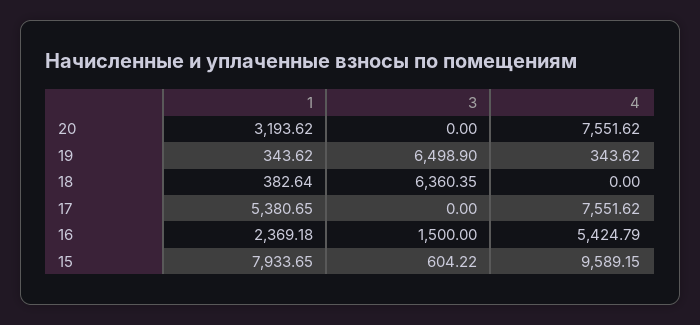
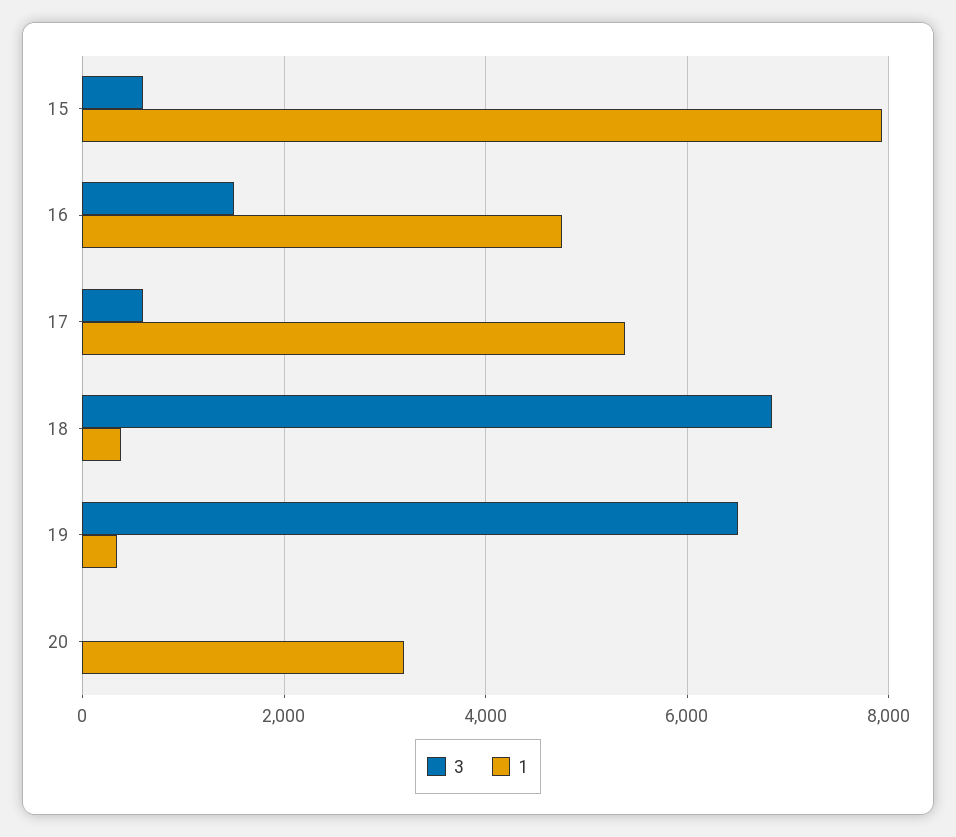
  {
    "1": {
      "20": 3193.62,
      "19": 343.62,
      "18": 382.64,
      "17": 5380.65,
-     "16": 2369.18,
+     "16": 4800,
      "15": 7933.65
    },
    "3": {
      "20": 0,
      "19": 6498.9,
-     "18": 6360.35,
+     "18": 6800,
-     "17": 0,
+     "17": 600,
      "16": 1500,
      "15": 604.22
-   },
+   }
-   "4": {
-     "20": 7551.62,
-     "19": 343.62,
-     "18": 0,
-     "17": 7551.62,
-     "16": 5424.79,
-     "15": 9589.15
-   }
  }

